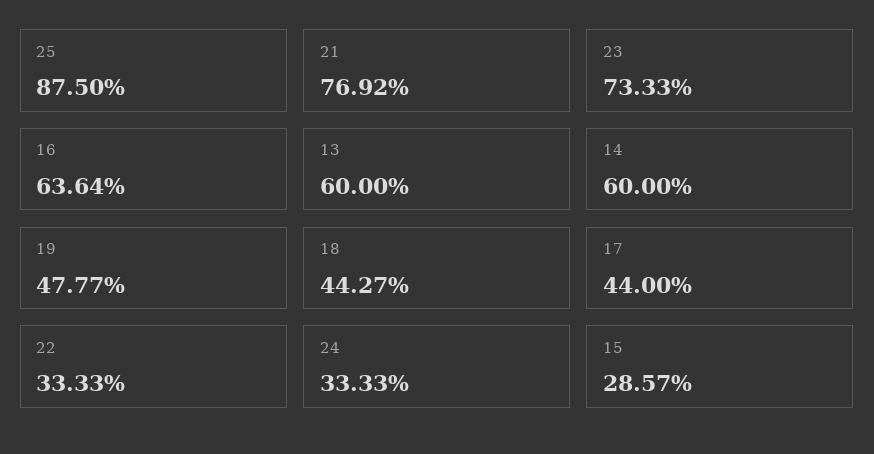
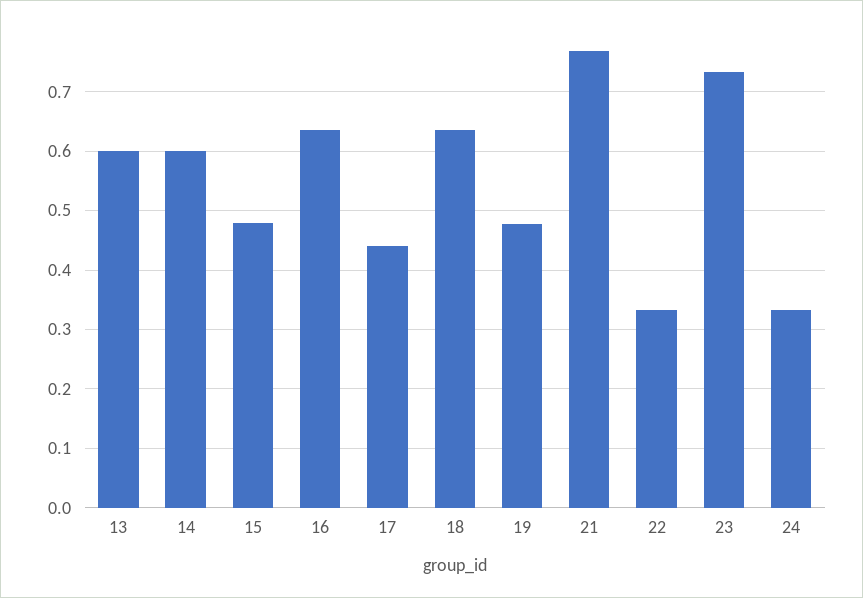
  {
-   "25": 0.875,
    "21": 0.7692,
    "23": 0.7333,
    "16": 0.6364,
    "13": 0.6,
    "14": 0.6,
    "19": 0.4777,
-   "18": 0.4427,
+   "18": 0.64,
    "17": 0.44,
    "22": 0.3333,
    "24": 0.3333,
-   "15": 0.2857
+   "15": 0.48
  }

